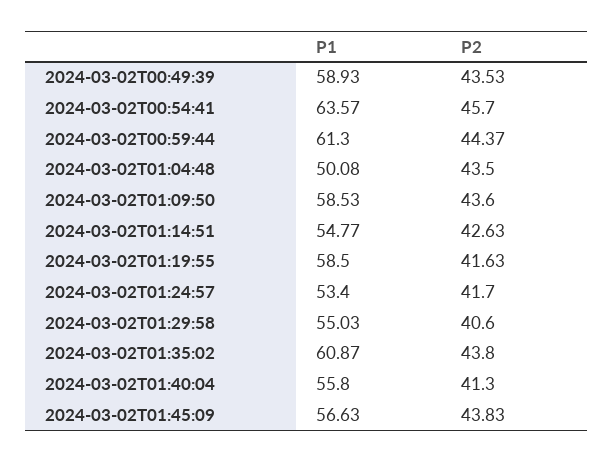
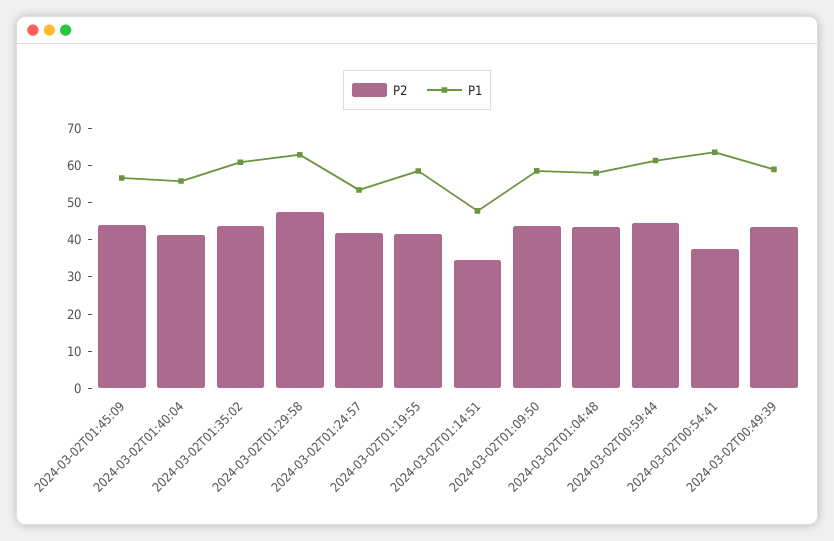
  {
    "P1": {
      "2024-03-02T00:49:39": 58.93,
      "2024-03-02T00:54:41": 63.57,
      "2024-03-02T00:59:44": 61.3,
-     "2024-03-02T01:04:48": 50.08,
+     "2024-03-02T01:04:48": 57.5,
      "2024-03-02T01:09:50": 58.53,
-     "2024-03-02T01:14:51": 54.77,
+     "2024-03-02T01:14:51": 47.5,
      "2024-03-02T01:19:55": 58.5,
      "2024-03-02T01:24:57": 53.4,
-     "2024-03-02T01:29:58": 55.03,
+     "2024-03-02T01:29:58": 62.5,
      "2024-03-02T01:35:02": 60.87,
      "2024-03-02T01:40:04": 55.8,
      "2024-03-02T01:45:09": 56.63
    },
    "P2": {
      "2024-03-02T00:49:39": 43.53,
-     "2024-03-02T00:54:41": 45.7,
+     "2024-03-02T00:54:41": 37.5,
      "2024-03-02T00:59:44": 44.37,
      "2024-03-02T01:04:48": 43.5,
      "2024-03-02T01:09:50": 43.6,
-     "2024-03-02T01:14:51": 42.63,
+     "2024-03-02T01:14:51": 35,
      "2024-03-02T01:19:55": 41.63,
      "2024-03-02T01:24:57": 41.7,
-     "2024-03-02T01:29:58": 40.6,
+     "2024-03-02T01:29:58": 47.5,
      "2024-03-02T01:35:02": 43.8,
      "2024-03-02T01:40:04": 41.3,
      "2024-03-02T01:45:09": 43.83
    }
  }

